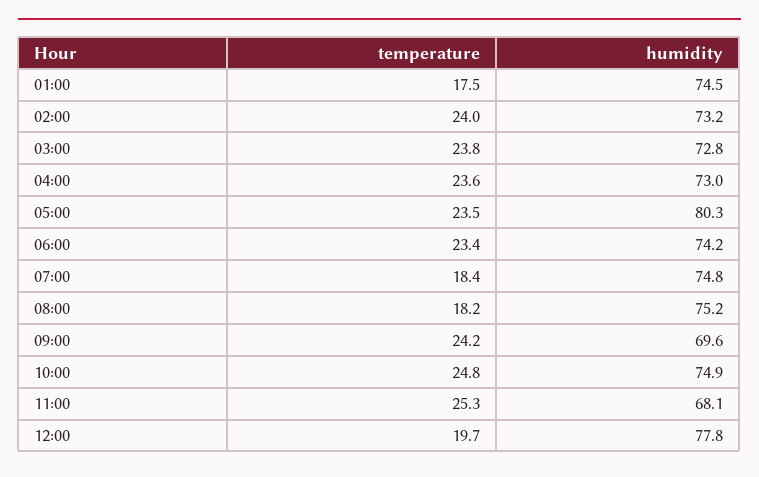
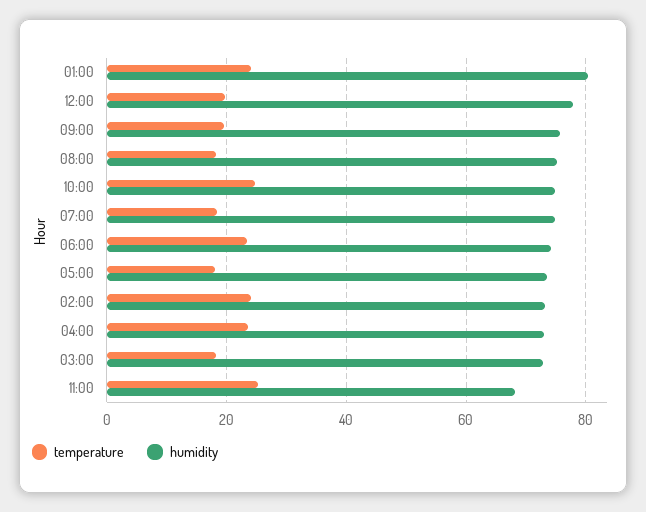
  {
    "temperature": {
-     "01:00": 17.5,
+     "01:00": 24,
      "02:00": 24,
-     "03:00": 23.8,
+     "03:00": 18,
      "04:00": 23.6,
-     "05:00": 23.5,
+     "05:00": 18,
      "06:00": 23.4,
      "07:00": 18.4,
      "08:00": 18.2,
-     "09:00": 24.2,
+     "09:00": 20,
      "10:00": 24.8,
      "11:00": 25.3,
      "12:00": 19.7
    },
    "humidity": {
-     "01:00": 74.5,
+     "01:00": 80,
      "02:00": 73.2,
      "03:00": 72.8,
      "04:00": 73,
-     "05:00": 80.3,
+     "05:00": 74,
      "06:00": 74.2,
      "07:00": 74.8,
      "08:00": 75.2,
-     "09:00": 69.6,
+     "09:00": 76,
      "10:00": 74.9,
      "11:00": 68.1,
      "12:00": 77.8
    }
  }

